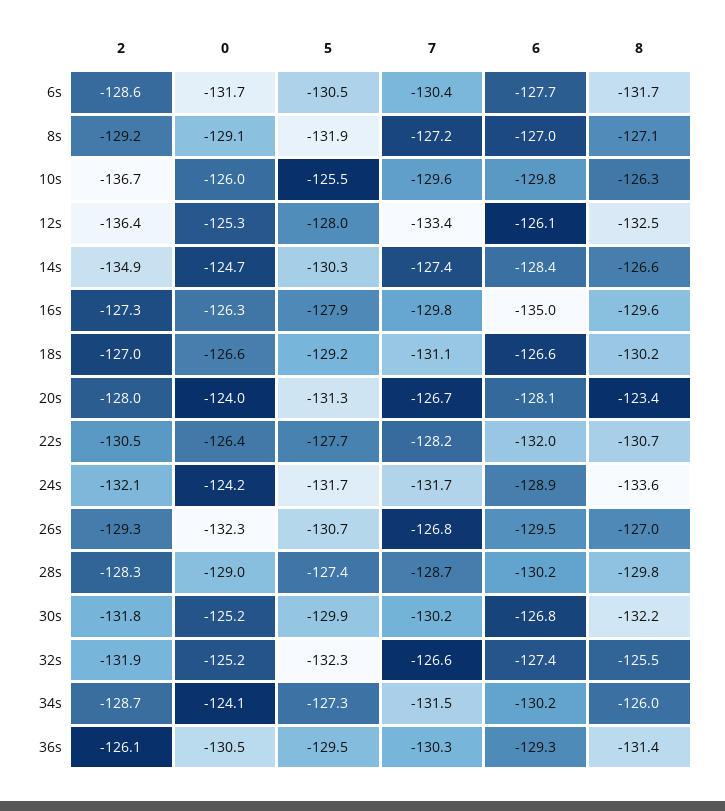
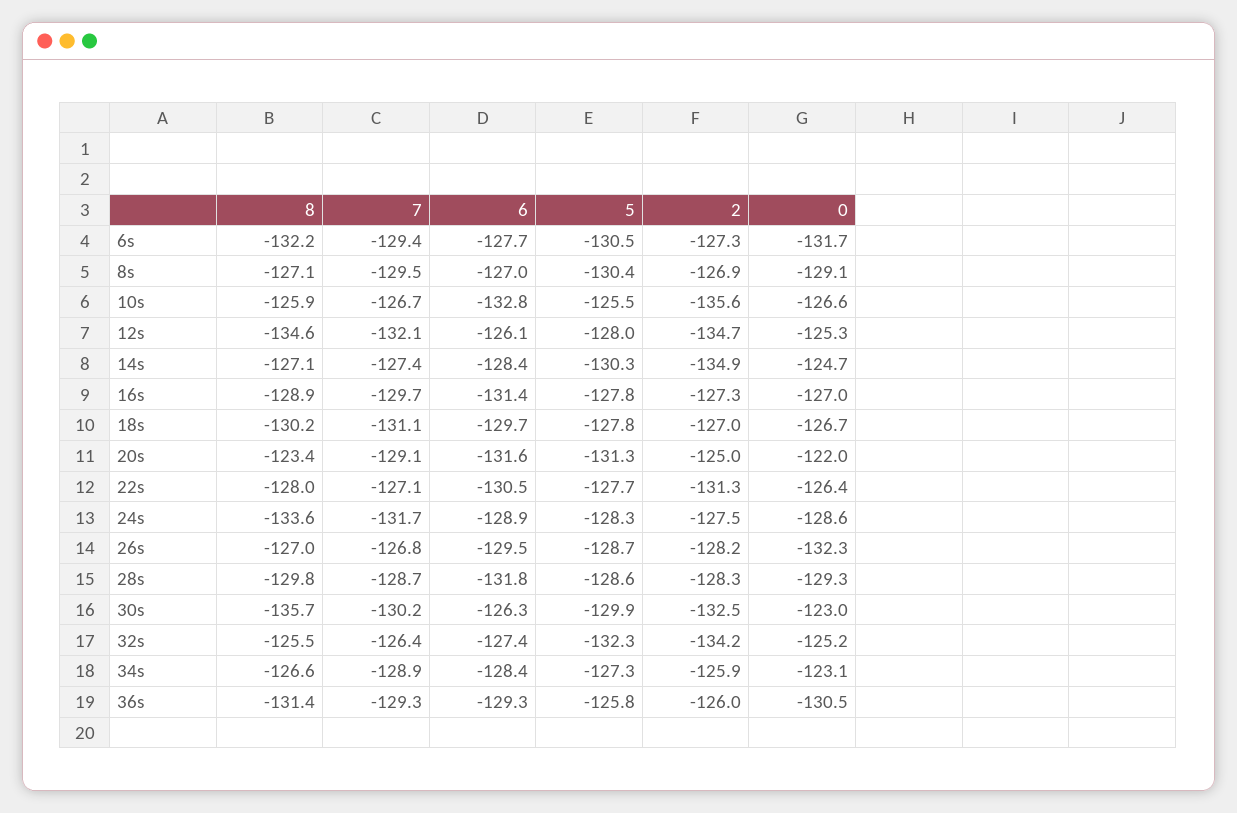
  {
    "2": {
-     "6s": -128.6,
+     "6s": -127.3,
-     "8s": -129.2,
+     "8s": -126.9,
-     "10s": -136.7,
+     "10s": -135.6,
-     "12s": -136.4,
+     "12s": -134.7,
      "14s": -134.9,
      "16s": -127.3,
      "18s": -127,
-     "20s": -128,
+     "20s": -125,
-     "22s": -130.5,
+     "22s": -131.3,
-     "24s": -132.1,
+     "24s": -127.5,
-     "26s": -129.3,
+     "26s": -128.2,
      "28s": -128.3,
-     "30s": -131.8,
+     "30s": -132.5,
-     "32s": -131.9,
+     "32s": -134.2,
-     "34s": -128.7,
+     "34s": -125.9,
-     "36s": -126.1
+     "36s": -126
    },
    "0": {
      "6s": -131.7,
      "8s": -129.1,
-     "10s": -126,
+     "10s": -126.6,
      "12s": -125.3,
      "14s": -124.7,
-     "16s": -126.3,
+     "16s": -127,
-     "18s": -126.6,
+     "18s": -126.7,
-     "20s": -124,
+     "20s": -122,
      "22s": -126.4,
-     "24s": -124.2,
+     "24s": -128.6,
      "26s": -132.3,
-     "28s": -129,
+     "28s": -129.3,
-     "30s": -125.2,
+     "30s": -123,
      "32s": -125.2,
-     "34s": -124.1,
+     "34s": -123.1,
      "36s": -130.5
    },
    "5": {
      "6s": -130.5,
-     "8s": -131.9,
+     "8s": -130.4,
      "10s": -125.5,
      "12s": -128,
      "14s": -130.3,
-     "16s": -127.9,
+     "16s": -127.8,
-     "18s": -129.2,
+     "18s": -127.8,
      "20s": -131.3,
      "22s": -127.7,
-     "24s": -131.7,
+     "24s": -128.3,
-     "26s": -130.7,
+     "26s": -128.7,
-     "28s": -127.4,
+     "28s": -128.6,
      "30s": -129.9,
      "32s": -132.3,
      "34s": -127.3,
-     "36s": -129.5
+     "36s": -125.8
    },
    "7": {
-     "6s": -130.4,
+     "6s": -129.4,
-     "8s": -127.2,
+     "8s": -129.5,
-     "10s": -129.6,
+     "10s": -126.7,
-     "12s": -133.4,
+     "12s": -132.1,
      "14s": -127.4,
-     "16s": -129.8,
+     "16s": -129.7,
      "18s": -131.1,
-     "20s": -126.7,
+     "20s": -129.1,
-     "22s": -128.2,
+     "22s": -127.1,
      "24s": -131.7,
      "26s": -126.8,
      "28s": -128.7,
      "30s": -130.2,
-     "32s": -126.6,
+     "32s": -126.4,
-     "34s": -131.5,
+     "34s": -128.9,
-     "36s": -130.3
+     "36s": -129.3
    },
    "6": {
      "6s": -127.7,
      "8s": -127,
-     "10s": -129.8,
+     "10s": -132.8,
      "12s": -126.1,
      "14s": -128.4,
-     "16s": -135,
+     "16s": -131.4,
-     "18s": -126.6,
+     "18s": -129.7,
-     "20s": -128.1,
+     "20s": -131.6,
-     "22s": -132,
+     "22s": -130.5,
      "24s": -128.9,
      "26s": -129.5,
-     "28s": -130.2,
+     "28s": -131.8,
-     "30s": -126.8,
+     "30s": -126.3,
      "32s": -127.4,
-     "34s": -130.2,
+     "34s": -128.4,
      "36s": -129.3
    },
    "8": {
-     "6s": -131.7,
+     "6s": -132.2,
      "8s": -127.1,
-     "10s": -126.3,
+     "10s": -125.9,
-     "12s": -132.5,
+     "12s": -134.6,
-     "14s": -126.6,
+     "14s": -127.1,
-     "16s": -129.6,
+     "16s": -128.9,
      "18s": -130.2,
      "20s": -123.4,
-     "22s": -130.7,
+     "22s": -128,
      "24s": -133.6,
      "26s": -127,
      "28s": -129.8,
-     "30s": -132.2,
+     "30s": -135.7,
      "32s": -125.5,
-     "34s": -126,
+     "34s": -126.6,
      "36s": -131.4
    }
  }

